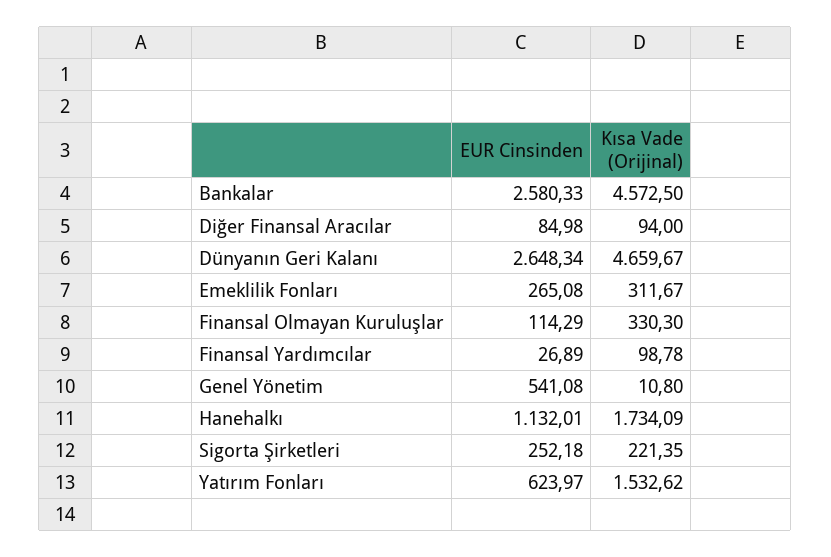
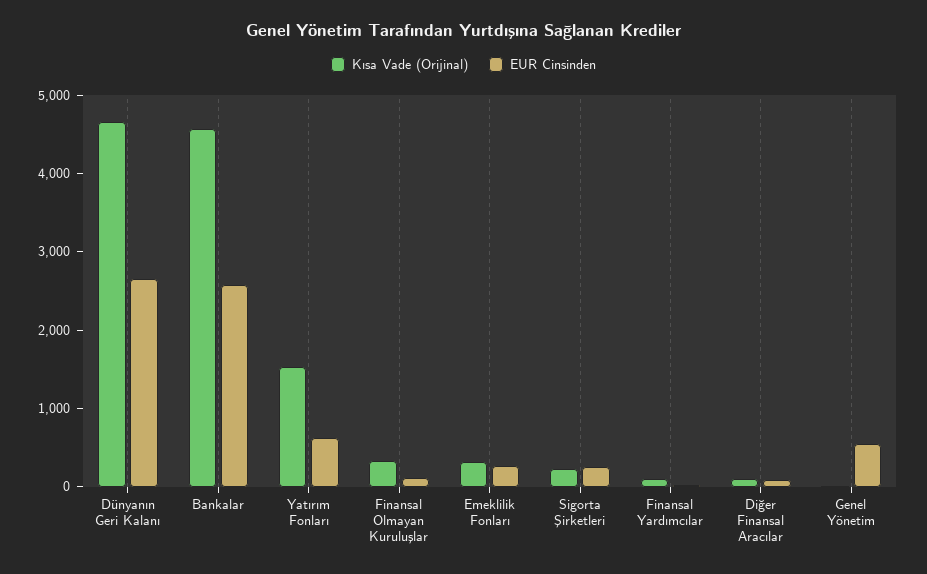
  {
    "EUR Cinsinden": {
      "Bankalar": 2580.33,
      "Diğer Finansal Aracılar": 84.98,
      "Dünyanın Geri Kalanı": 2648.34,
      "Emeklilik Fonları": 265.08,
      "Finansal Olmayan Kuruluşlar": 114.29,
      "Finansal Yardımcılar": 26.89,
      "Genel Yönetim": 541.08,
-     "Hanehalkı": 1132.01,
      "Sigorta Şirketleri": 252.18,
      "Yatırım Fonları": 623.97
    },
    "Kısa Vade (Orijinal)": {
      "Bankalar": 4572.5,
      "Diğer Finansal Aracılar": 94,
      "Dünyanın Geri Kalanı": 4659.67,
      "Emeklilik Fonları": 311.67,
      "Finansal Olmayan Kuruluşlar": 330.3,
      "Finansal Yardımcılar": 98.78,
      "Genel Yönetim": 10.8,
-     "Hanehalkı": 1734.09,
      "Sigorta Şirketleri": 221.35,
      "Yatırım Fonları": 1532.62
    }
  }

